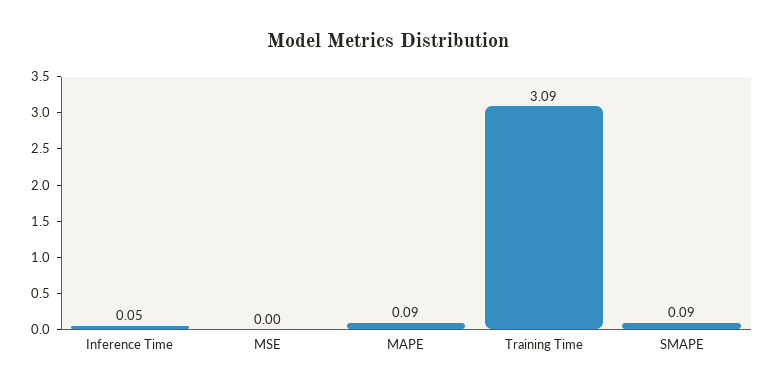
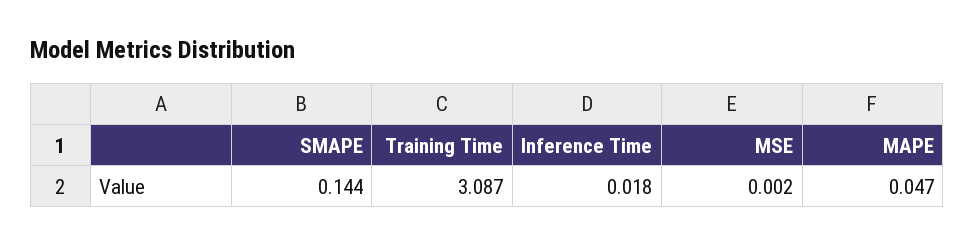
  {
-   "Inference Time": 0.05,
+   "Inference Time": 0.018,
    "MSE": 0.002,
-   "MAPE": 0.09,
+   "MAPE": 0.047,
    "Training Time": 3.087,
-   "SMAPE": 0.09
+   "SMAPE": 0.144
  }

